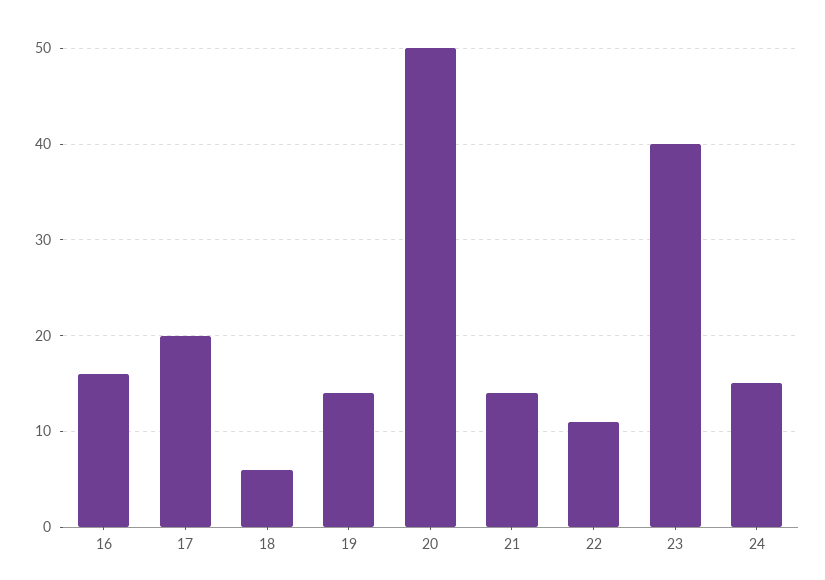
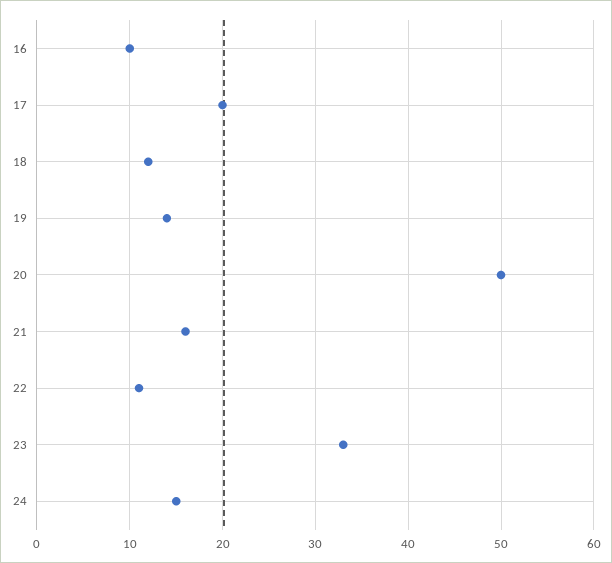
  {
-   "16": 16,
+   "16": 10,
    "17": 20,
-   "18": 6,
+   "18": 12,
    "19": 14,
    "20": 50,
-   "21": 14,
+   "21": 16,
    "22": 11,
-   "23": 40,
+   "23": 33,
    "24": 15
  }

